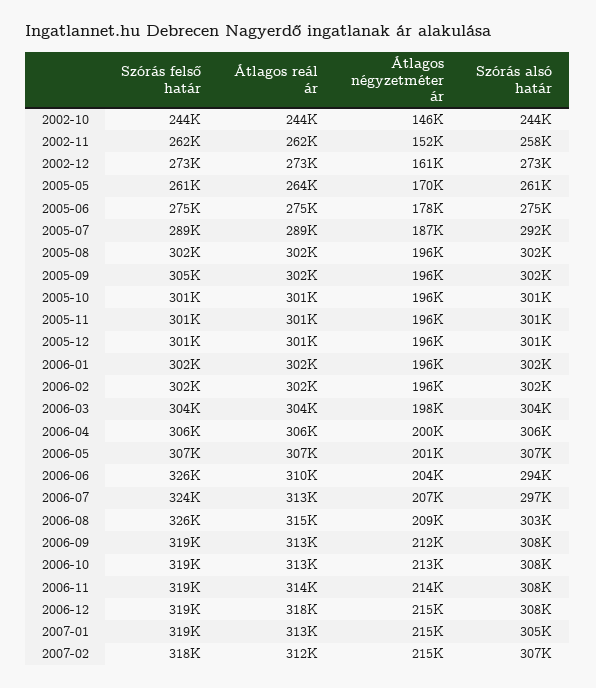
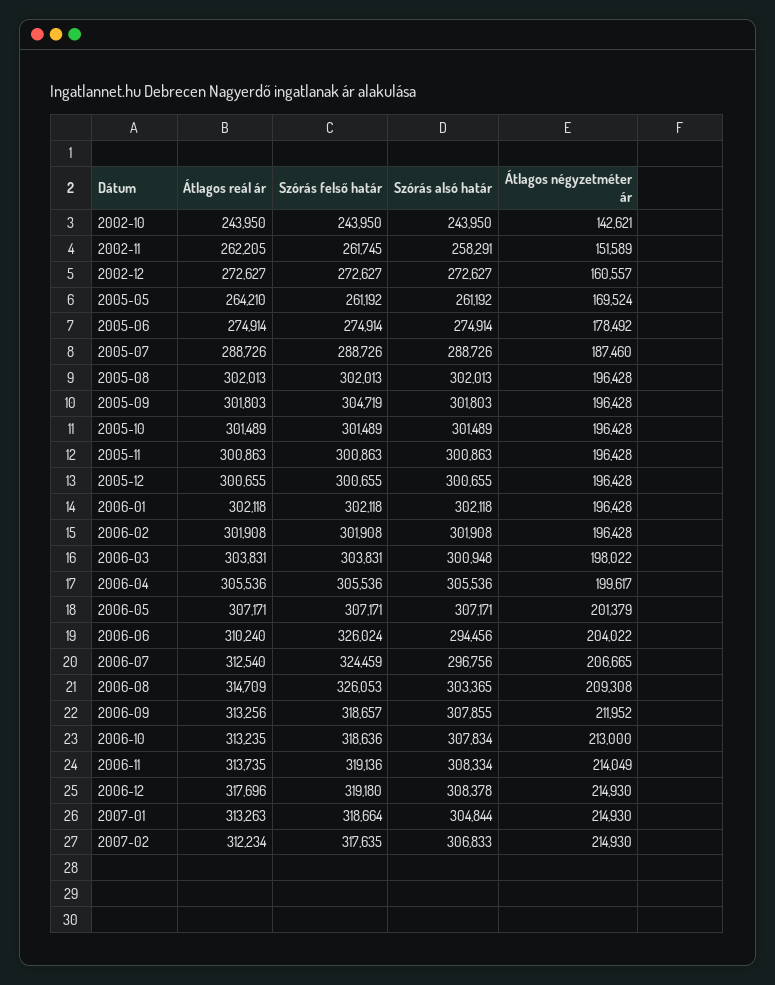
  {
    "Szórás felső határ": {
      "2002-10": 243950,
      "2002-11": 261745,
      "2002-12": 272627,
      "2005-05": 261192,
      "2005-06": 274914,
      "2005-07": 288726,
      "2005-08": 302013,
      "2005-09": 304719,
      "2005-10": 301489,
      "2005-11": 300863,
      "2005-12": 300655,
      "2006-01": 302118,
      "2006-02": 301908,
      "2006-03": 303831,
      "2006-04": 305536,
      "2006-05": 307171,
      "2006-06": 326024,
      "2006-07": 324459,
      "2006-08": 326053,
      "2006-09": 318657,
      "2006-10": 318636,
      "2006-11": 319136,
      "2006-12": 319180,
      "2007-01": 318664,
      "2007-02": 317635
    },
    "Átlagos reál ár": {
      "2002-10": 243950,
      "2002-11": 262205,
      "2002-12": 272627,
      "2005-05": 264210,
      "2005-06": 274914,
      "2005-07": 288726,
      "2005-08": 302013,
      "2005-09": 301803,
      "2005-10": 301489,
      "2005-11": 300863,
      "2005-12": 300655,
      "2006-01": 302118,
      "2006-02": 301908,
      "2006-03": 303831,
      "2006-04": 305536,
      "2006-05": 307171,
      "2006-06": 310240,
      "2006-07": 312540,
      "2006-08": 314709,
      "2006-09": 313256,
      "2006-10": 313235,
      "2006-11": 313735,
      "2006-12": 317696,
      "2007-01": 313263,
      "2007-02": 312234
    },
    "Átlagos négyzetméter ár": {
-     "2002-10": 146000,
+     "2002-10": 142621,
      "2002-11": 151589,
      "2002-12": 160557,
      "2005-05": 169524,
      "2005-06": 178492,
      "2005-07": 187460,
      "2005-08": 196428,
      "2005-09": 196428,
      "2005-10": 196428,
      "2005-11": 196428,
      "2005-12": 196428,
      "2006-01": 196428,
      "2006-02": 196428,
      "2006-03": 198022,
      "2006-04": 199617,
      "2006-05": 201379,
      "2006-06": 204022,
      "2006-07": 206665,
      "2006-08": 209308,
      "2006-09": 211952,
      "2006-10": 213000,
      "2006-11": 214049,
      "2006-12": 214930,
      "2007-01": 214930,
      "2007-02": 214930
    },
    "Szórás alsó határ": {
      "2002-10": 243950,
      "2002-11": 258291,
      "2002-12": 272627,
      "2005-05": 261192,
      "2005-06": 274914,
-     "2005-07": 292000,
+     "2005-07": 288726,
      "2005-08": 302013,
      "2005-09": 301803,
      "2005-10": 301489,
      "2005-11": 300863,
      "2005-12": 300655,
      "2006-01": 302118,
      "2006-02": 301908,
-     "2006-03": 304000,
+     "2006-03": 300948,
      "2006-04": 305536,
      "2006-05": 307171,
      "2006-06": 294456,
      "2006-07": 296756,
      "2006-08": 303365,
      "2006-09": 307855,
      "2006-10": 307834,
      "2006-11": 308334,
      "2006-12": 308378,
      "2007-01": 304844,
      "2007-02": 306833
    }
  }

